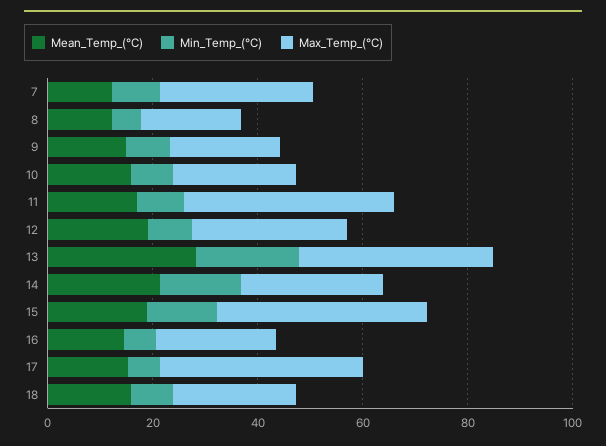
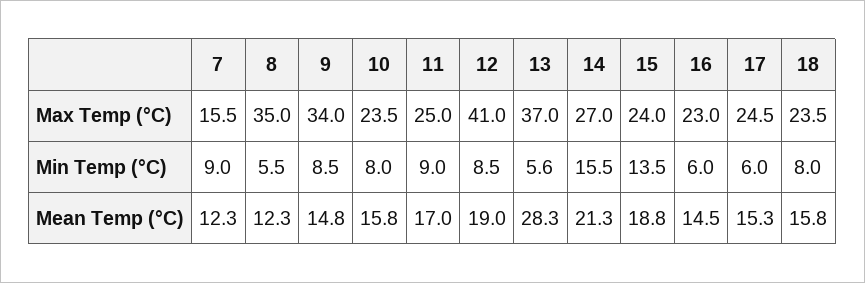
  {
    "Mean_Temp_(°C)": {
      "7": 12.3,
      "8": 12.3,
      "9": 14.8,
      "10": 15.8,
      "11": 17,
      "12": 19,
      "13": 28.3,
      "14": 21.3,
      "15": 18.8,
      "16": 14.5,
      "17": 15.3,
      "18": 15.8
    },
    "Min_Temp_(°C)": {
      "7": 9,
      "8": 5.5,
      "9": 8.5,
      "10": 8,
      "11": 9,
      "12": 8.5,
-     "13": 20,
+     "13": 5.6,
      "14": 15.5,
      "15": 13.5,
      "16": 6,
      "17": 6,
      "18": 8
    },
    "Max_Temp_(°C)": {
-     "7": 30,
+     "7": 15.5,
-     "8": 20,
+     "8": 35,
-     "9": 20,
+     "9": 34,
      "10": 23.5,
-     "11": 40,
+     "11": 25,
-     "12": 30,
+     "12": 41,
      "13": 37,
      "14": 27,
-     "15": 40,
+     "15": 24,
      "16": 23,
-     "17": 40,
+     "17": 24.5,
      "18": 23.5
    }
  }

